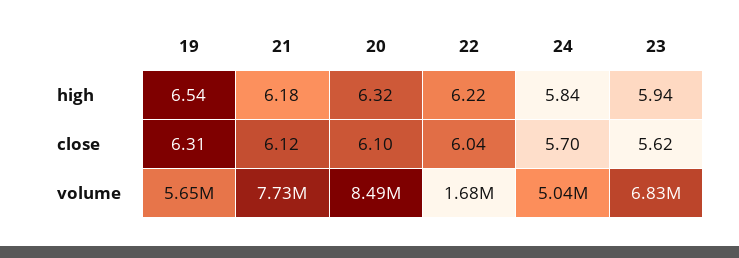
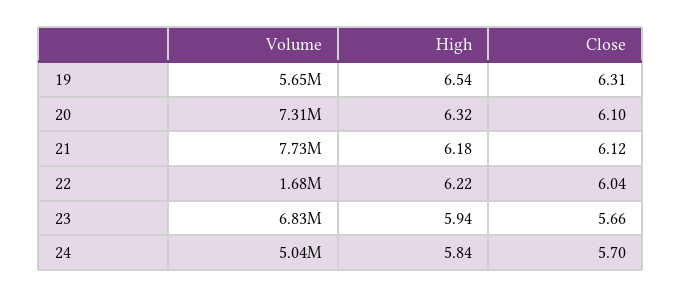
  {
    "19": {
      "high": 6.54,
      "close": 6.31,
      "volume": 5650000
    },
    "21": {
      "high": 6.18,
      "close": 6.12,
      "volume": 7730000
    },
    "20": {
      "high": 6.32,
      "close": 6.1,
-     "volume": 8490000
+     "volume": 7310000
    },
    "22": {
      "high": 6.22,
      "close": 6.04,
      "volume": 1680000
    },
    "24": {
      "high": 5.84,
      "close": 5.7,
      "volume": 5040000
    },
    "23": {
      "high": 5.94,
-     "close": 5.62,
+     "close": 5.66,
      "volume": 6830000
    }
  }

